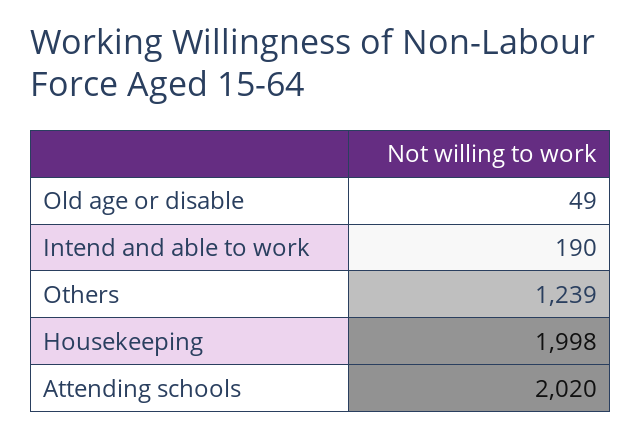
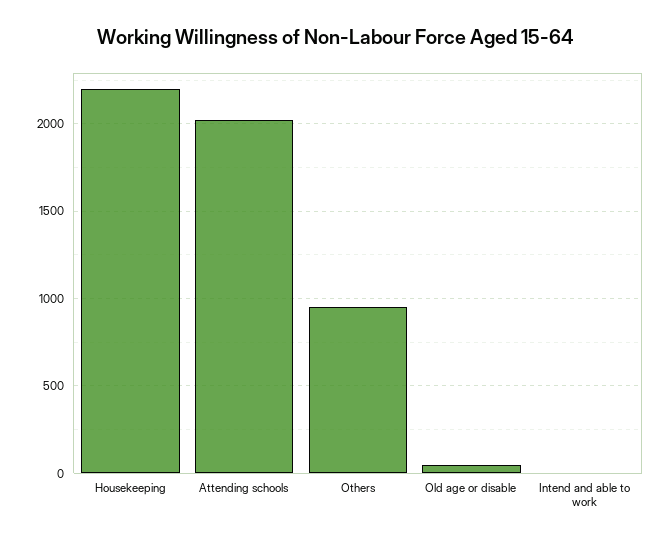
  {
    "Old age or disable": 49,
-   "Intend and able to work": 190,
+   "Intend and able to work": 0,
-   "Others": 1239,
+   "Others": 950,
-   "Housekeeping": 1998,
+   "Housekeeping": 2200,
    "Attending schools": 2020
  }

